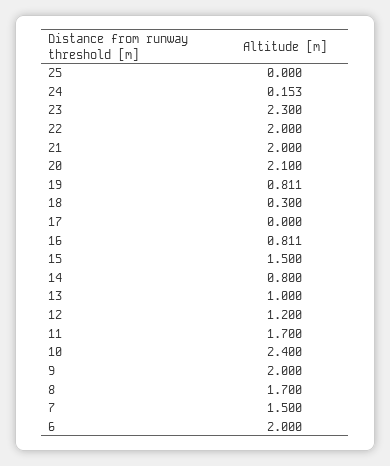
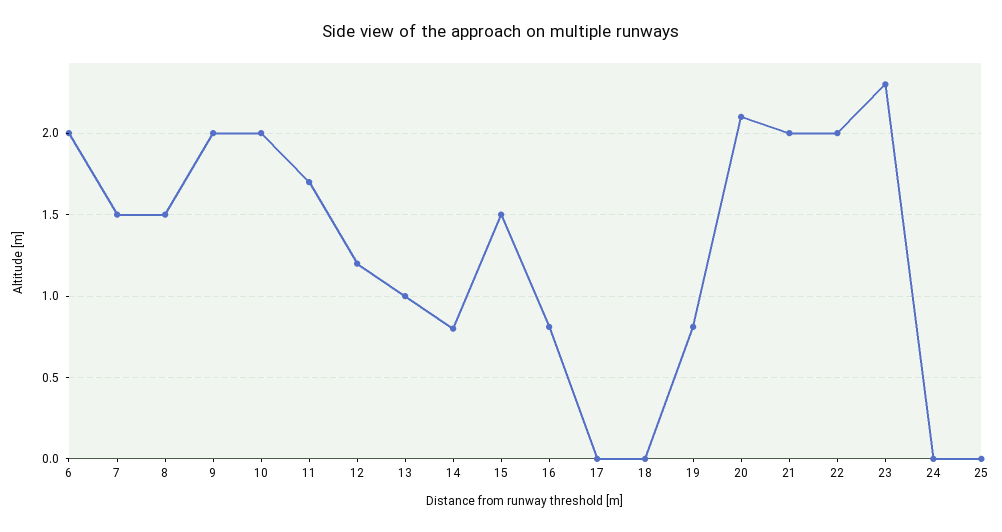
  {
    "25": 0,
-   "24": 0.153,
+   "24": 0,
    "23": 2.3,
    "22": 2,
    "21": 2,
    "20": 2.1,
    "19": 0.811,
-   "18": 0.3,
+   "18": 0,
    "17": 0,
    "16": 0.811,
    "15": 1.5,
    "14": 0.8,
    "13": 1,
    "12": 1.2,
    "11": 1.7,
-   "10": 2.4,
+   "10": 2,
    "9": 2,
-   "8": 1.7,
+   "8": 1.5,
    "7": 1.5,
    "6": 2
  }

